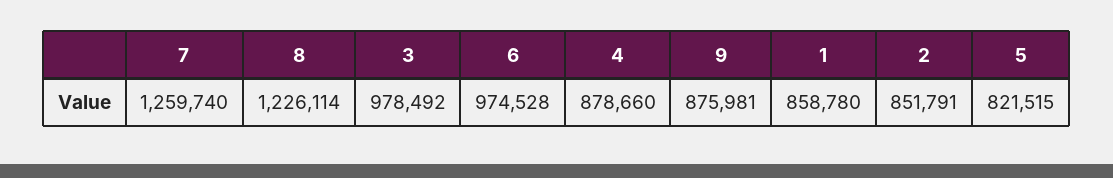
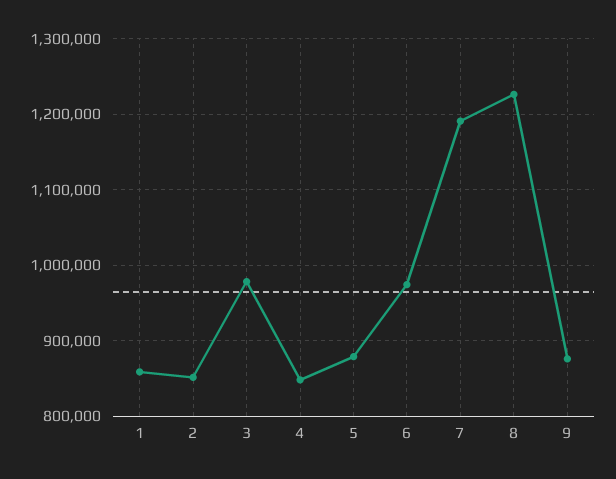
  {
-   "7": 1259740,
+   "7": 1190000,
    "8": 1226114,
    "3": 978492,
    "6": 974528,
-   "4": 878660,
+   "4": 850000,
    "9": 875981,
    "1": 858780,
    "2": 851791,
-   "5": 821515
+   "5": 880000
  }

